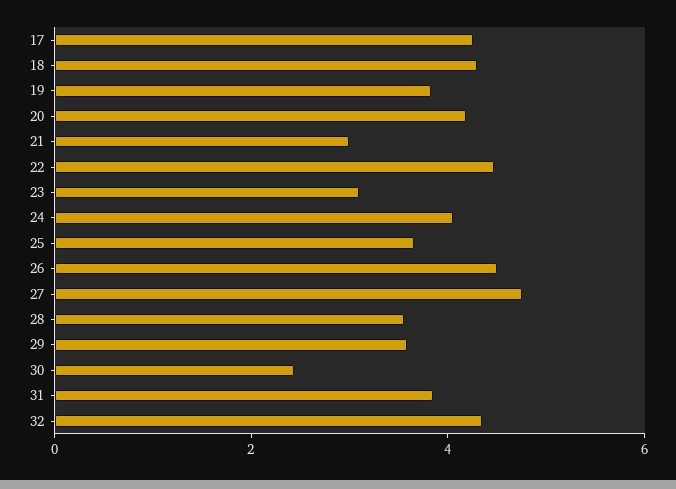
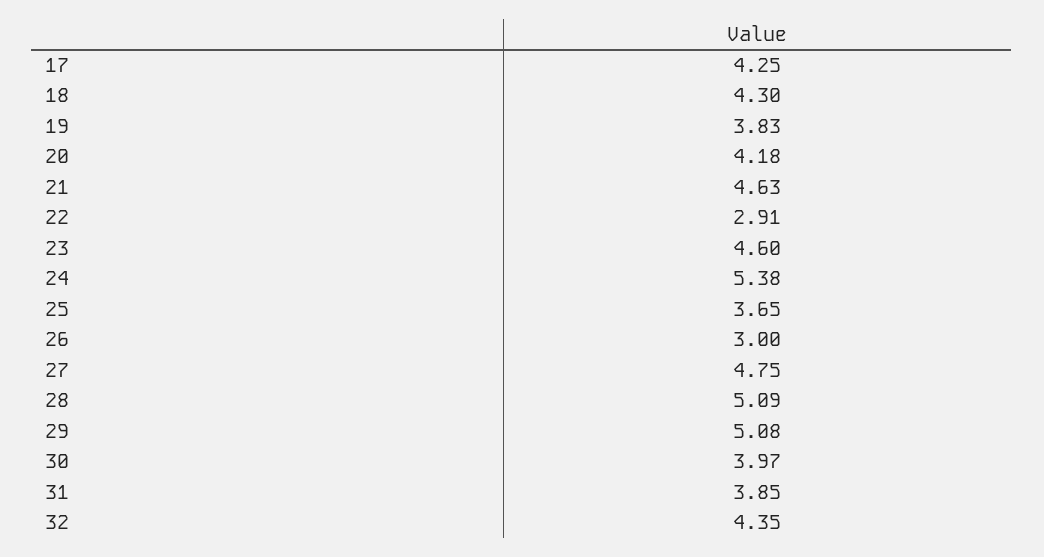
  {
    "17": 4.25,
    "18": 4.3,
    "19": 3.83,
    "20": 4.18,
-   "21": 3,
+   "21": 4.63,
-   "22": 4.5,
+   "22": 2.91,
-   "23": 3,
+   "23": 4.6,
-   "24": 4,
+   "24": 5.38,
    "25": 3.65,
-   "26": 4.5,
+   "26": 3,
    "27": 4.75,
-   "28": 3.5,
+   "28": 5.09,
-   "29": 3.5,
+   "29": 5.08,
-   "30": 2.5,
+   "30": 3.97,
    "31": 3.85,
    "32": 4.35
  }

